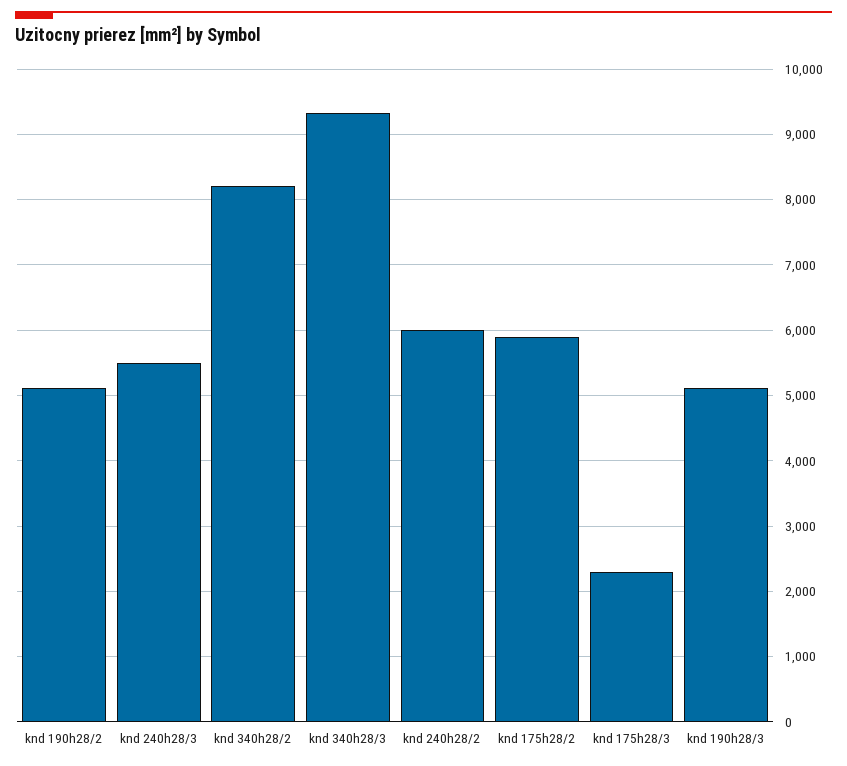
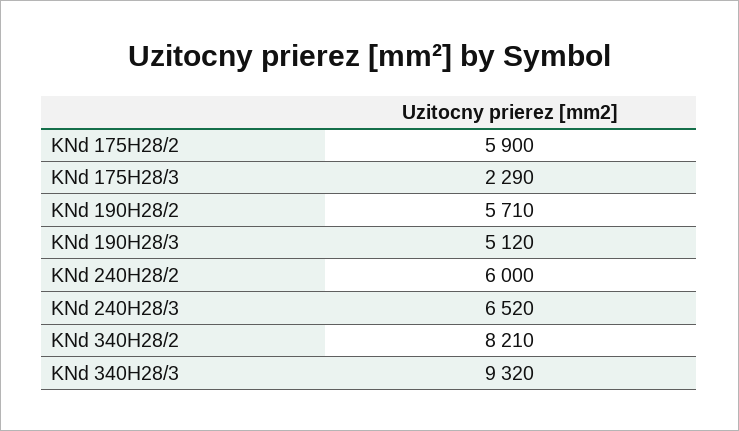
  {
-   "knd 190h28/2": 5100,
+   "knd 190h28/2": 5710,
-   "knd 240h28/3": 5500,
+   "knd 240h28/3": 6520,
    "knd 340h28/2": 8210,
    "knd 340h28/3": 9320,
    "knd 240h28/2": 6000,
    "knd 175h28/2": 5900,
    "knd 175h28/3": 2290,
    "knd 190h28/3": 5120
  }

